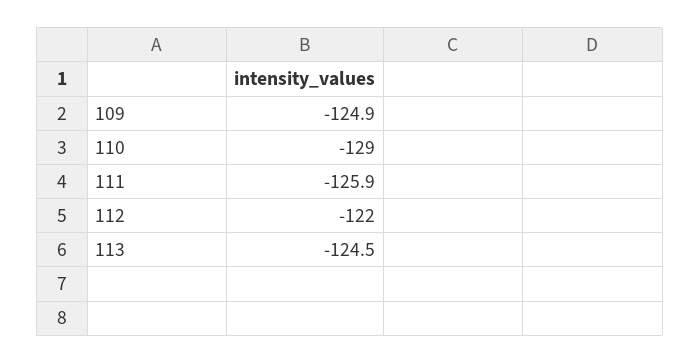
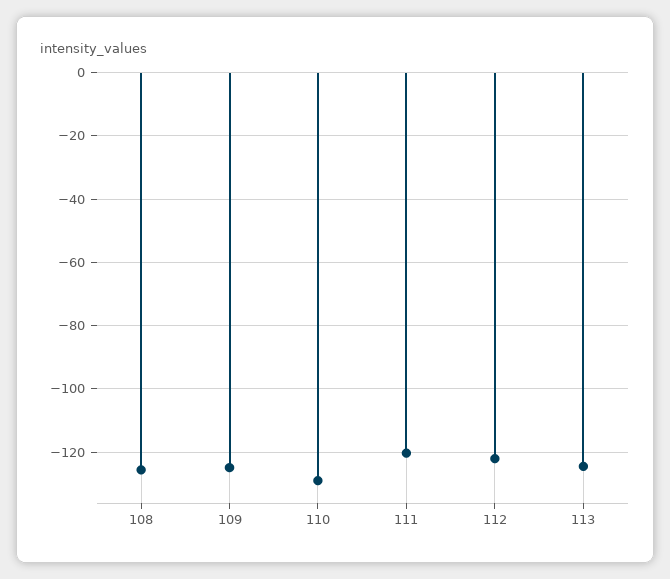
  {
    "109": -124.9,
    "110": -129,
-   "111": -125.9,
+   "111": -120,
    "112": -122,
-   "113": -124.5
+   "113": -124.5,
+   "108": -126
  }

